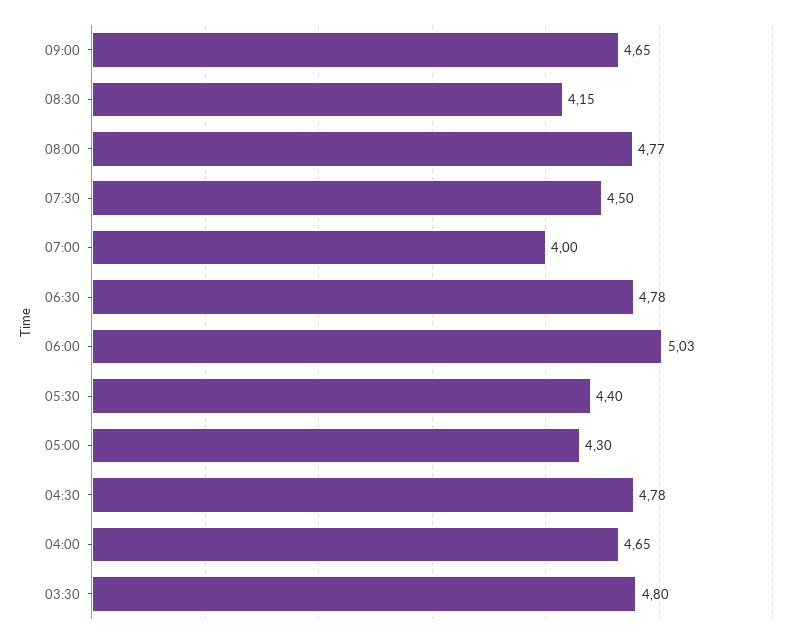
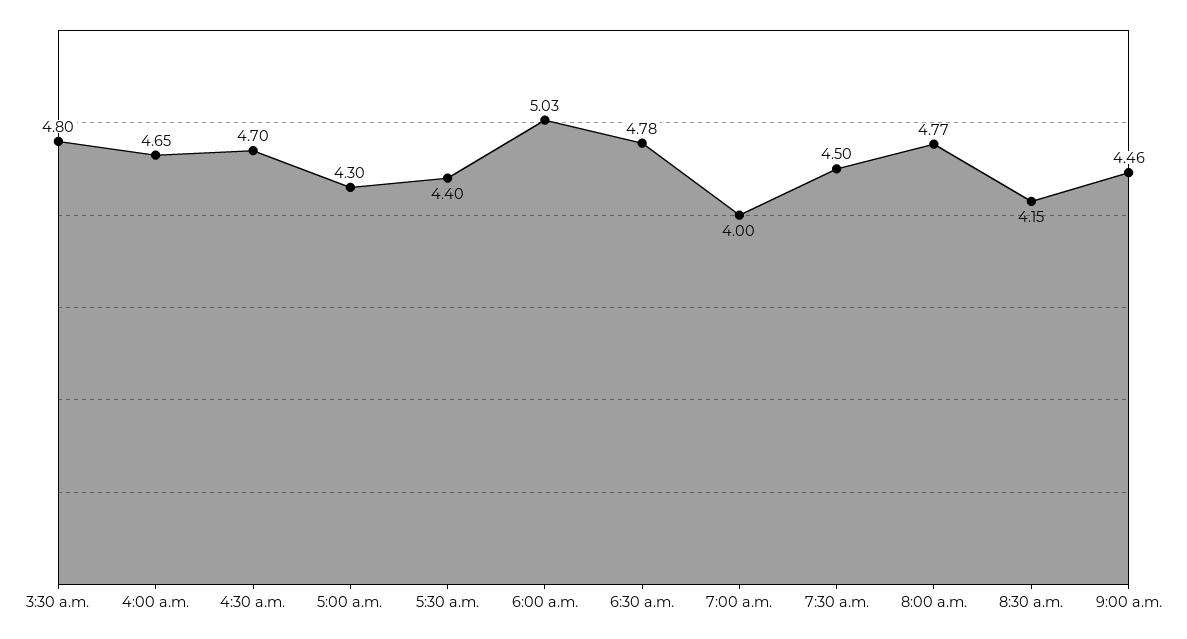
  {
-   "09:00": 4.65,
+   "09:00": 4.46,
    "08:30": 4.15,
    "08:00": 4.77,
    "07:30": 4.5,
    "07:00": 4,
    "06:30": 4.78,
    "06:00": 5.03,
    "05:30": 4.4,
    "05:00": 4.3,
-   "04:30": 4.78,
+   "04:30": 4.7,
    "04:00": 4.65,
    "03:30": 4.8
  }

